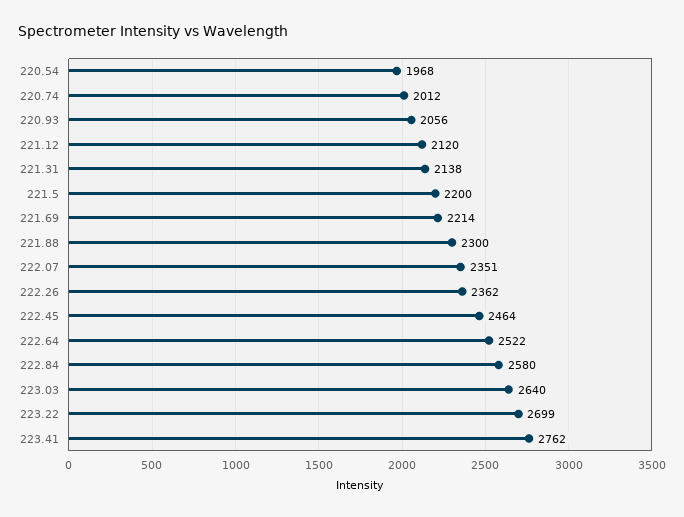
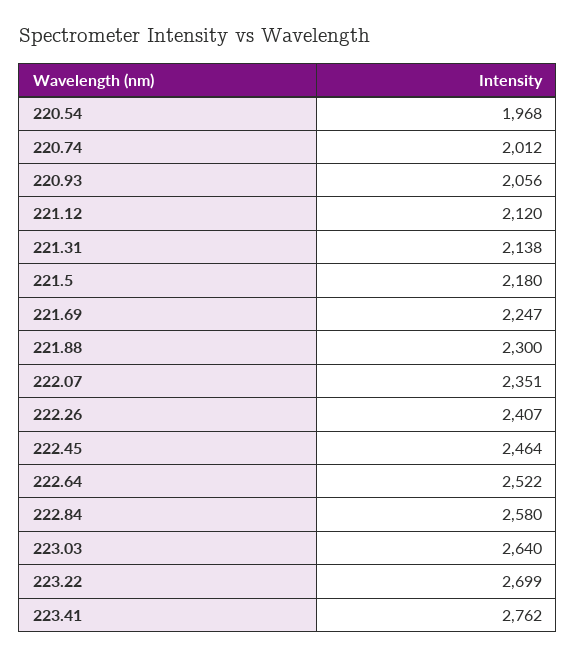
  {
    "220.54": 1968,
    "220.74": 2012,
    "220.93": 2056,
    "221.12": 2120,
    "221.31": 2138,
-   "221.5": 2200,
+   "221.5": 2180,
-   "221.69": 2214,
+   "221.69": 2247,
    "221.88": 2300,
    "222.07": 2351,
-   "222.26": 2362,
+   "222.26": 2407,
    "222.45": 2464,
    "222.64": 2522,
    "222.84": 2580,
    "223.03": 2640,
    "223.22": 2699,
    "223.41": 2762
  }

